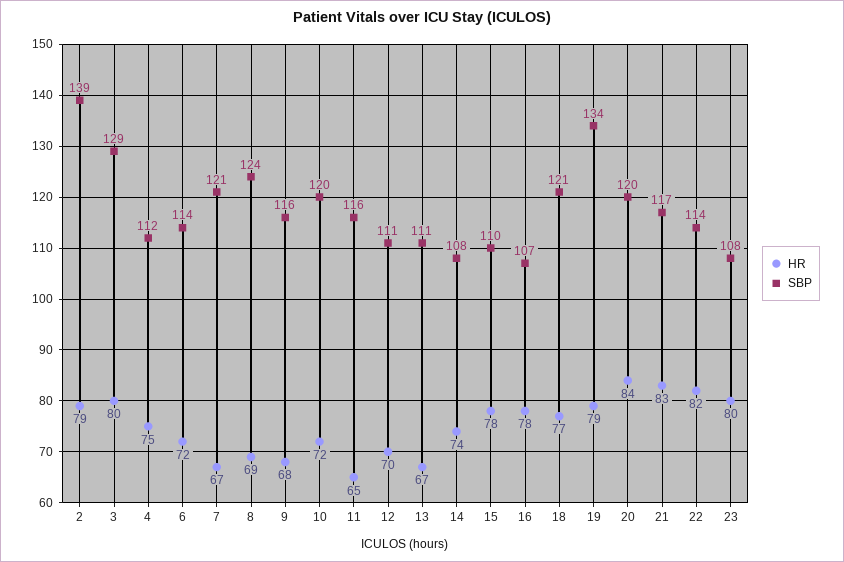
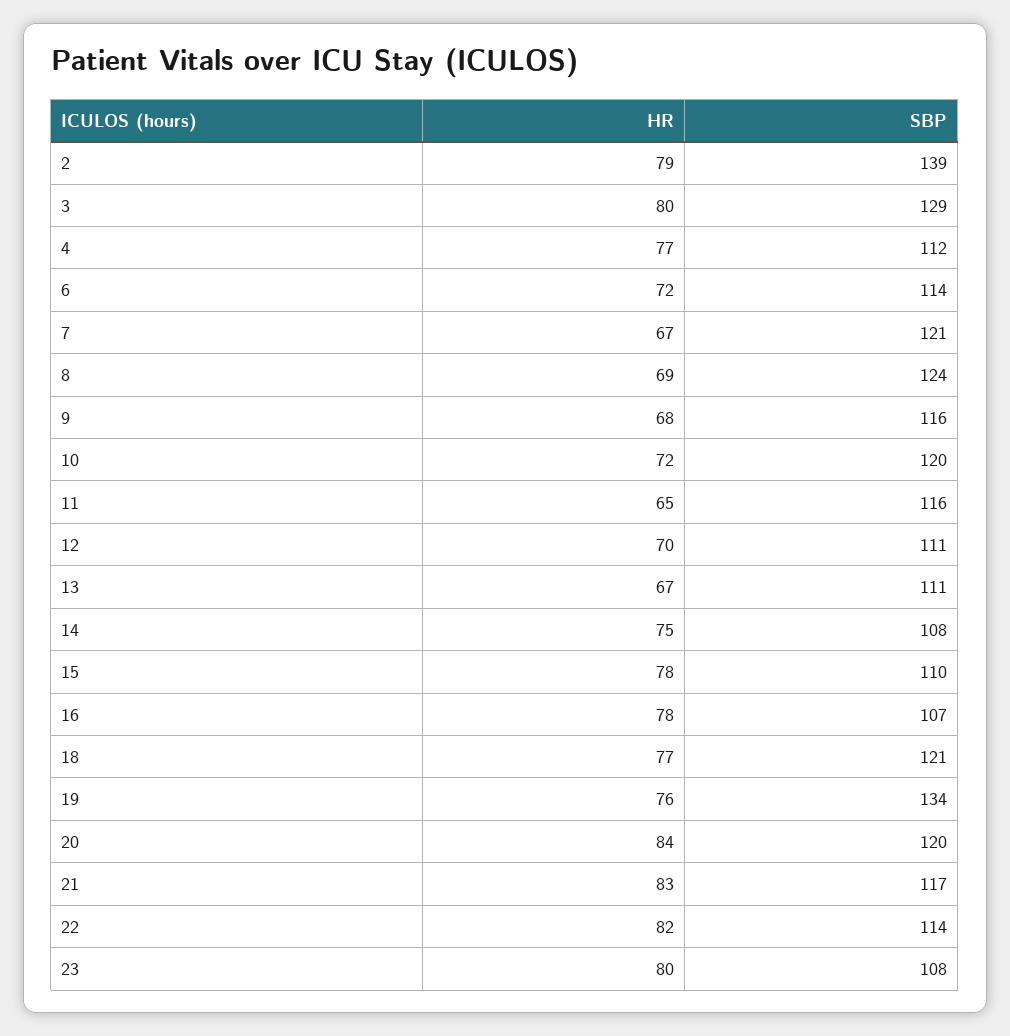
  {
    "HR": {
      "2": 79,
      "3": 80,
-     "4": 75,
+     "4": 77,
      "6": 72,
      "7": 67,
      "8": 69,
      "9": 68,
      "10": 72,
      "11": 65,
      "12": 70,
      "13": 67,
-     "14": 74,
+     "14": 75,
      "15": 78,
      "16": 78,
      "18": 77,
-     "19": 79,
+     "19": 76,
      "20": 84,
      "21": 83,
      "22": 82,
      "23": 80
    },
    "SBP": {
      "2": 139,
      "3": 129,
      "4": 112,
      "6": 114,
      "7": 121,
      "8": 124,
      "9": 116,
      "10": 120,
      "11": 116,
      "12": 111,
      "13": 111,
      "14": 108,
      "15": 110,
      "16": 107,
      "18": 121,
      "19": 134,
      "20": 120,
      "21": 117,
      "22": 114,
      "23": 108
    }
  }

